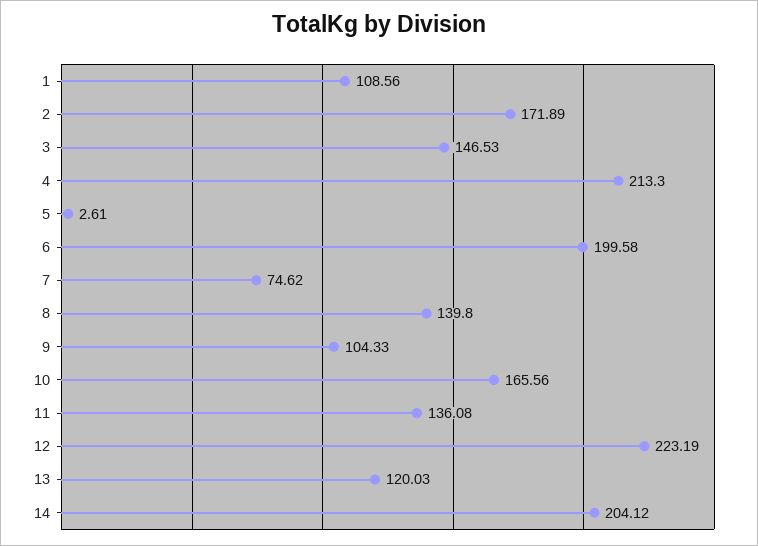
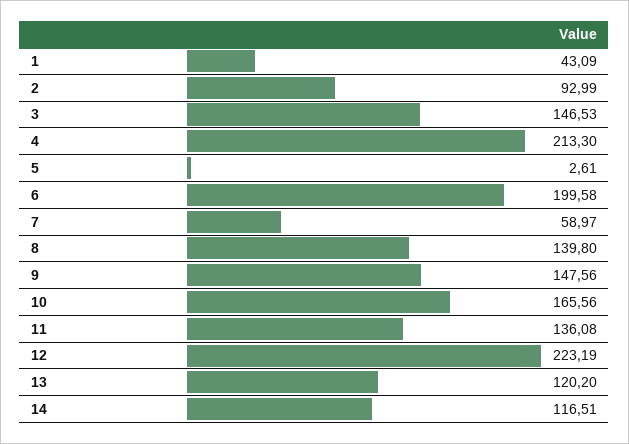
  {
-   "1": 108.56,
+   "1": 43.09,
-   "2": 171.89,
+   "2": 92.99,
    "3": 146.53,
    "4": 213.3,
    "5": 2.61,
    "6": 199.58,
-   "7": 74.62,
+   "7": 58.97,
    "8": 139.8,
-   "9": 104.33,
+   "9": 147.56,
    "10": 165.56,
    "11": 136.08,
    "12": 223.19,
-   "13": 120.03,
+   "13": 120.2,
-   "14": 204.12
+   "14": 116.51
  }

